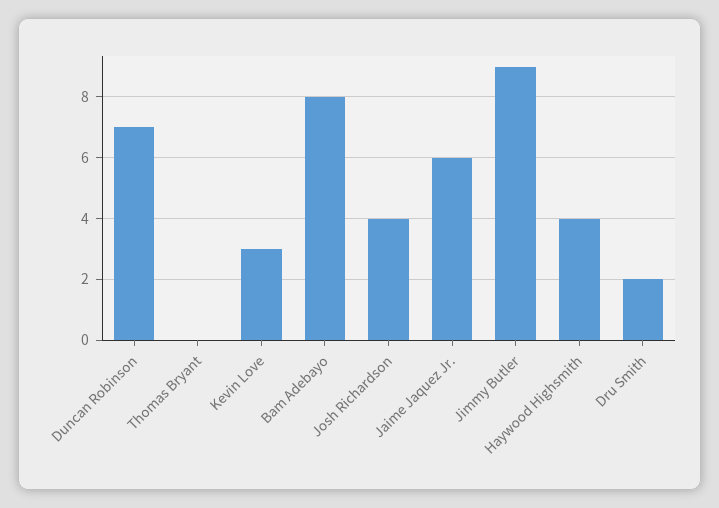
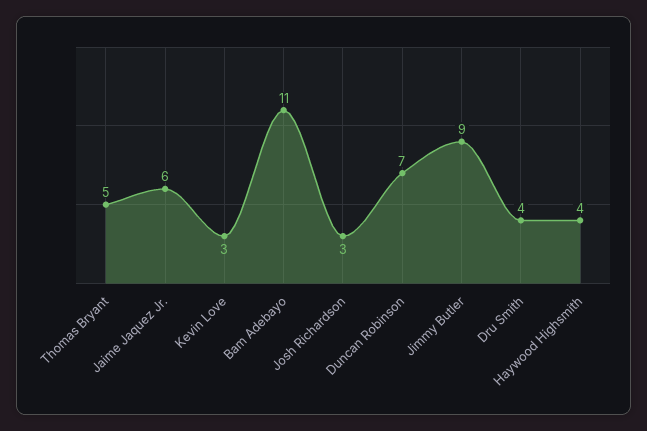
  {
    "Duncan Robinson": 7,
-   "Thomas Bryant": 0,
+   "Thomas Bryant": 5,
    "Kevin Love": 3,
-   "Bam Adebayo": 8,
+   "Bam Adebayo": 11,
-   "Josh Richardson": 4,
+   "Josh Richardson": 3,
    "Jaime Jaquez Jr.": 6,
    "Jimmy Butler": 9,
    "Haywood Highsmith": 4,
-   "Dru Smith": 2
+   "Dru Smith": 4
  }

